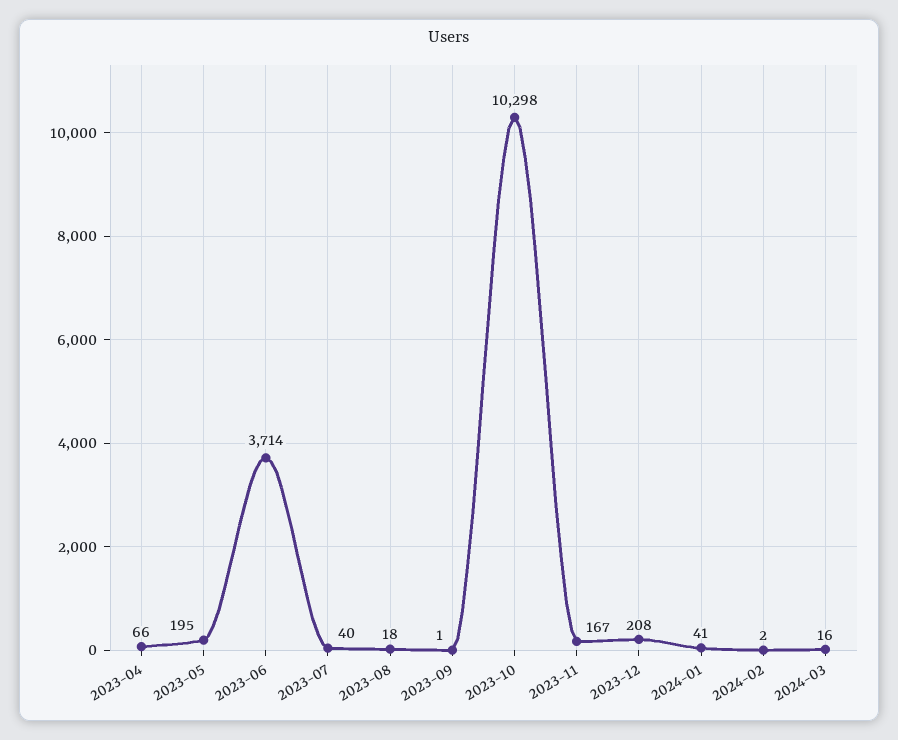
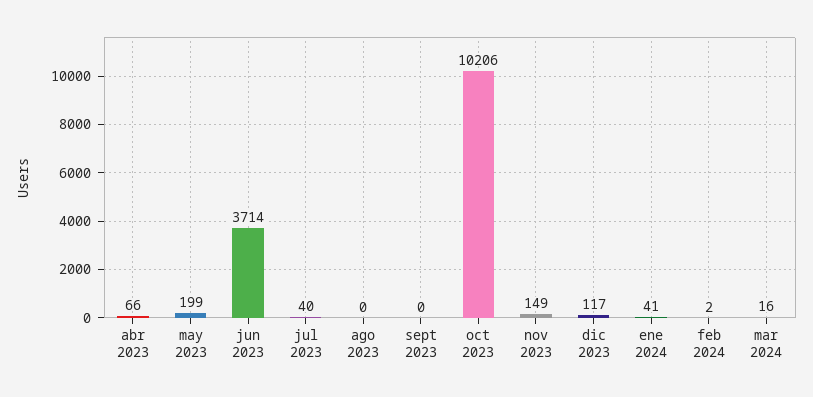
  {
    "2023-04": 66,
-   "2023-05": 195,
+   "2023-05": 199,
    "2023-06": 3714,
    "2023-07": 40,
-   "2023-08": 18,
+   "2023-08": 0,
-   "2023-09": 1,
+   "2023-09": 0,
-   "2023-10": 10298,
+   "2023-10": 10206,
-   "2023-11": 167,
+   "2023-11": 149,
-   "2023-12": 208,
+   "2023-12": 117,
    "2024-01": 41,
    "2024-02": 2,
    "2024-03": 16
  }

